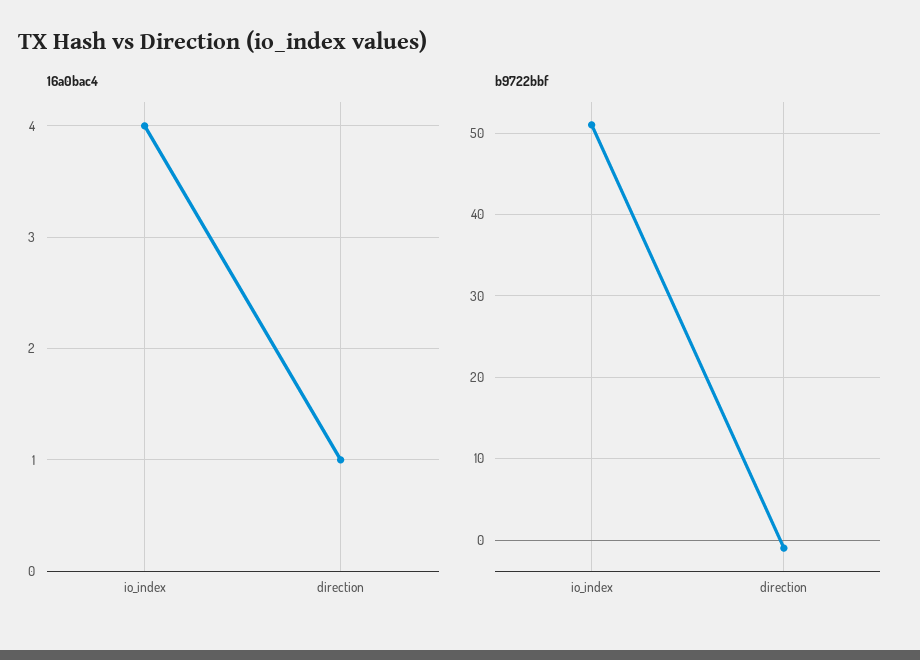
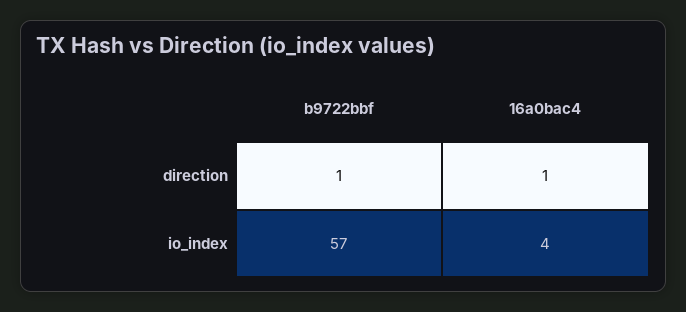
  {
    "16a0bac4": {
      "io_index": 4,
      "direction": 1
    },
    "b9722bbf": {
-     "io_index": 51,
+     "io_index": 57,
-     "direction": -1
+     "direction": 1
    }
  }

